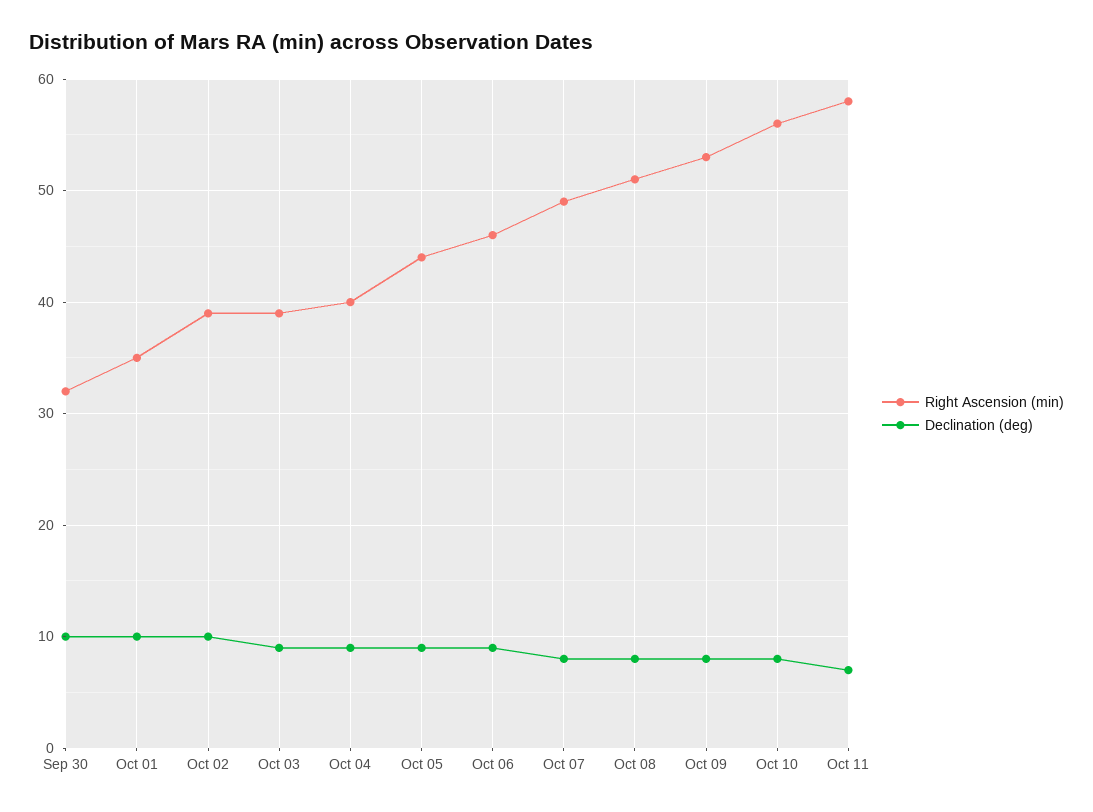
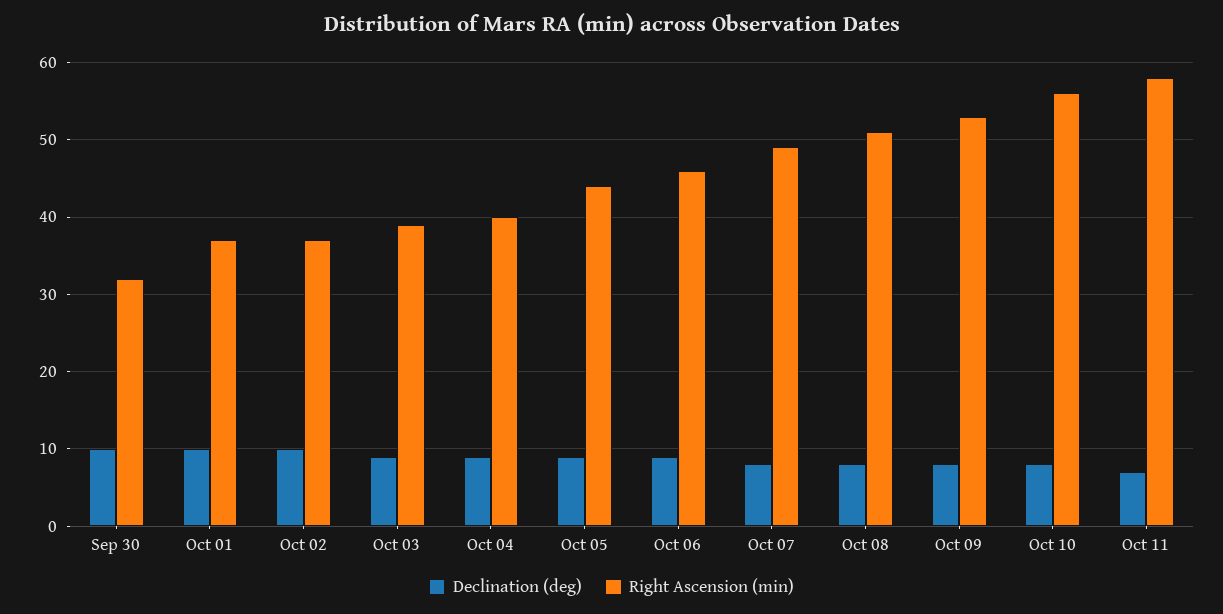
  {
    "Right Ascension (min)": {
      "Sep 30": 32,
-     "Oct 01": 35,
+     "Oct 01": 37,
-     "Oct 02": 39,
+     "Oct 02": 37,
      "Oct 03": 39,
      "Oct 04": 40,
      "Oct 05": 44,
      "Oct 06": 46,
      "Oct 07": 49,
      "Oct 08": 51,
      "Oct 09": 53,
      "Oct 10": 56,
      "Oct 11": 58
    },
    "Declination (deg)": {
      "Sep 30": 10,
      "Oct 01": 10,
      "Oct 02": 10,
      "Oct 03": 9,
      "Oct 04": 9,
      "Oct 05": 9,
      "Oct 06": 9,
      "Oct 07": 8,
      "Oct 08": 8,
      "Oct 09": 8,
      "Oct 10": 8,
      "Oct 11": 7
    }
  }

